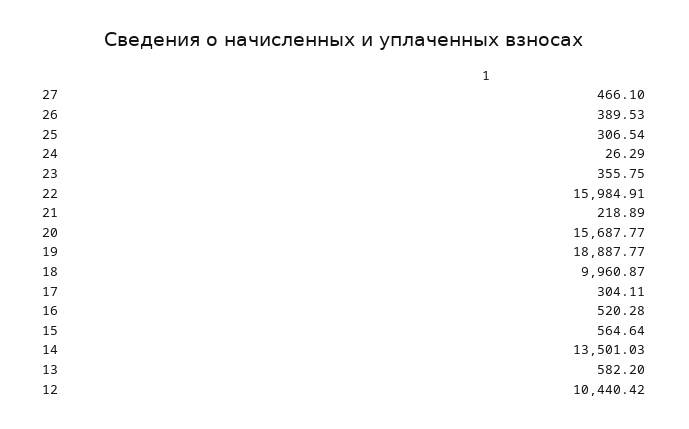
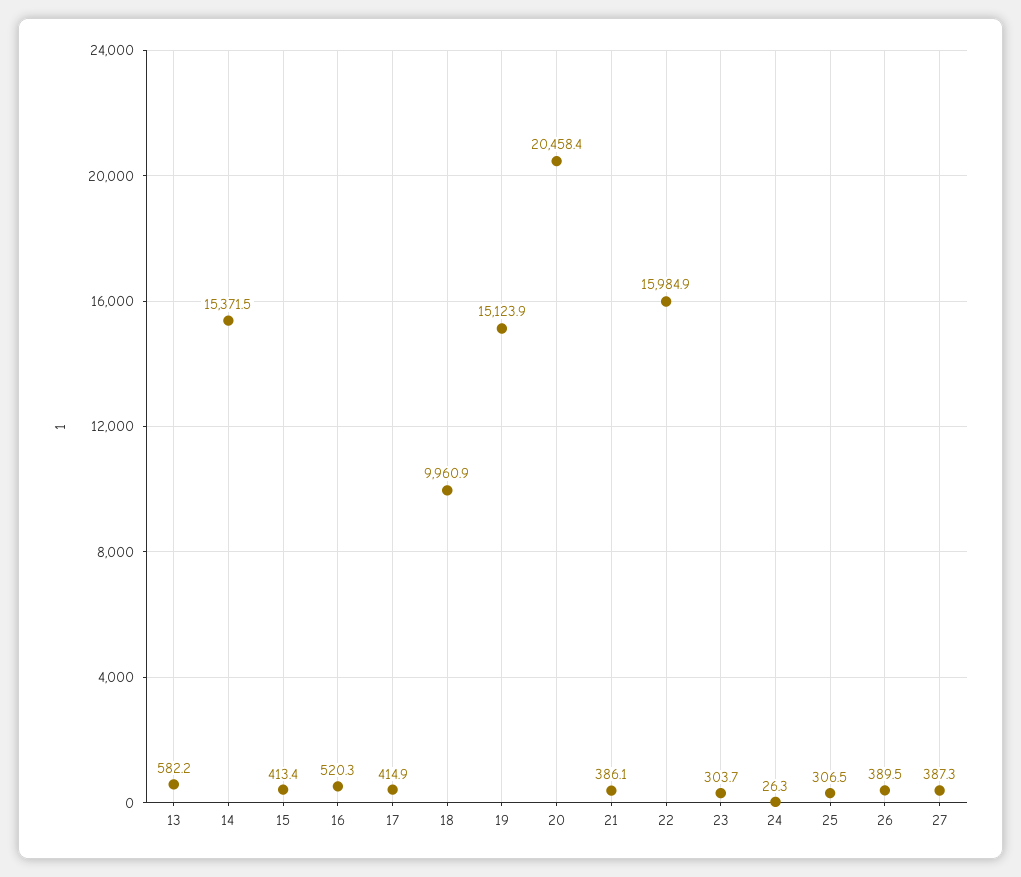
  {
-   "27": 466.1,
+   "27": 387.3,
    "26": 389.53,
    "25": 306.54,
    "24": 26.29,
-   "23": 355.75,
+   "23": 303.7,
    "22": 15984.91,
-   "21": 218.89,
+   "21": 386.1,
-   "20": 15687.77,
+   "20": 20458.4,
-   "19": 18887.77,
+   "19": 15123.9,
    "18": 9960.87,
-   "17": 304.11,
+   "17": 414.9,
    "16": 520.28,
-   "15": 564.64,
+   "15": 413.4,
-   "14": 13501.03,
+   "14": 15371.5,
-   "13": 582.2,
+   "13": 582.2
-   "12": 10440.42
  }

